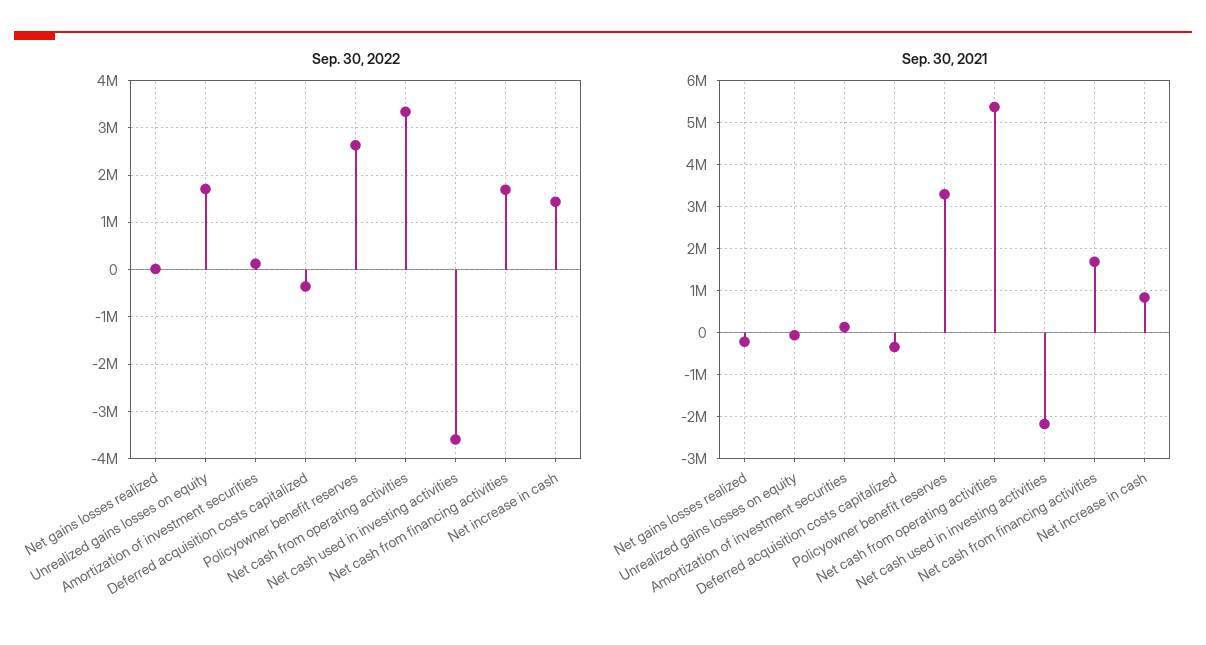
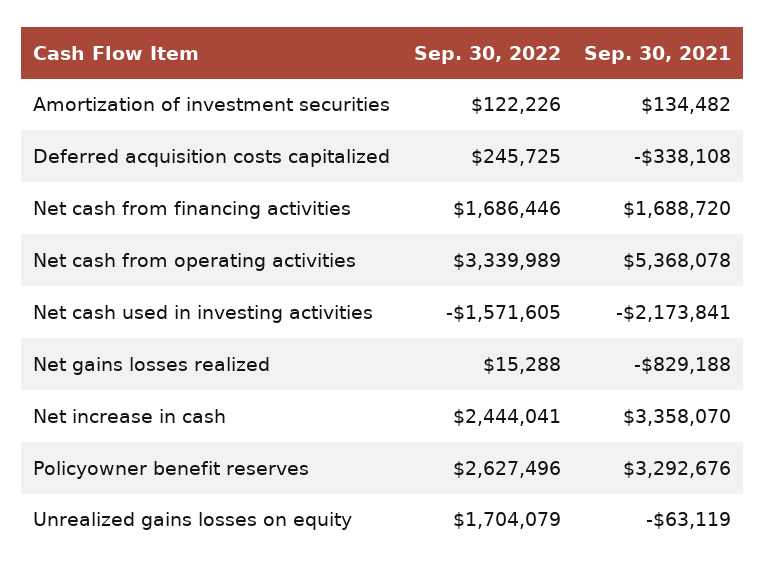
  {
    "Sep. 30, 2022": {
      "Net gains losses realized": 15288,
      "Unrealized gains losses on equity": 1704079,
      "Amortization of investment securities": 122226,
-     "Deferred acquisition costs capitalized": -400000,
+     "Deferred acquisition costs capitalized": 245725,
      "Policyowner benefit reserves": 2627496,
      "Net cash from operating activities": 3339989,
-     "Net cash used in investing activities": -3600000,
+     "Net cash used in investing activities": -1571605,
      "Net cash from financing activities": 1686446,
-     "Net increase in cash": 1400000
+     "Net increase in cash": 2444041
    },
    "Sep. 30, 2021": {
-     "Net gains losses realized": -200000,
+     "Net gains losses realized": -829188,
      "Unrealized gains losses on equity": -63119,
      "Amortization of investment securities": 134482,
      "Deferred acquisition costs capitalized": -338108,
      "Policyowner benefit reserves": 3292676,
      "Net cash from operating activities": 5368078,
      "Net cash used in investing activities": -2173841,
      "Net cash from financing activities": 1688720,
-     "Net increase in cash": 800000
+     "Net increase in cash": 3358070
    }
  }

